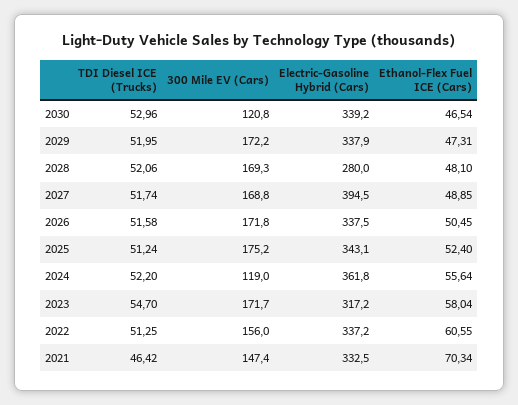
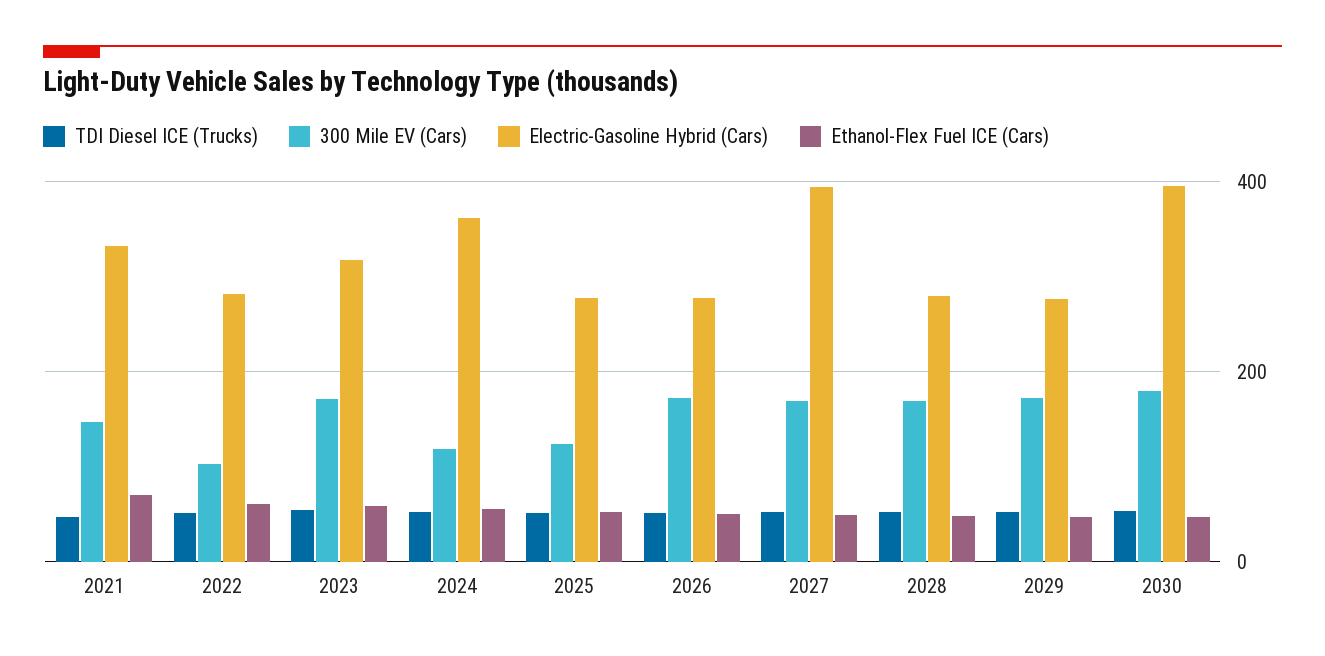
  {
    "TDI Diesel ICE (Trucks)": {
      "2030": 52.96,
      "2029": 51.95,
      "2028": 52.06,
      "2027": 51.74,
      "2026": 51.58,
      "2025": 51.24,
      "2024": 52.2,
      "2023": 54.7,
      "2022": 51.25,
      "2021": 46.42
    },
    "300 Mile EV (Cars)": {
-     "2030": 120.8,
+     "2030": 180,
      "2029": 172.2,
      "2028": 169.3,
      "2027": 168.8,
      "2026": 171.8,
-     "2025": 175.2,
+     "2025": 120,
      "2024": 119,
      "2023": 171.7,
-     "2022": 156,
+     "2022": 100,
      "2021": 147.4
    },
    "Electric-Gasoline Hybrid (Cars)": {
-     "2030": 339.2,
+     "2030": 400,
-     "2029": 337.9,
+     "2029": 280,
      "2028": 280,
      "2027": 394.5,
-     "2026": 337.5,
+     "2026": 280,
-     "2025": 343.1,
+     "2025": 280,
      "2024": 361.8,
      "2023": 317.2,
-     "2022": 337.2,
+     "2022": 280,
      "2021": 332.5
    },
    "Ethanol-Flex Fuel ICE (Cars)": {
      "2030": 46.54,
      "2029": 47.31,
      "2028": 48.1,
      "2027": 48.85,
      "2026": 50.45,
      "2025": 52.4,
      "2024": 55.64,
      "2023": 58.04,
      "2022": 60.55,
      "2021": 70.34
    }
  }

